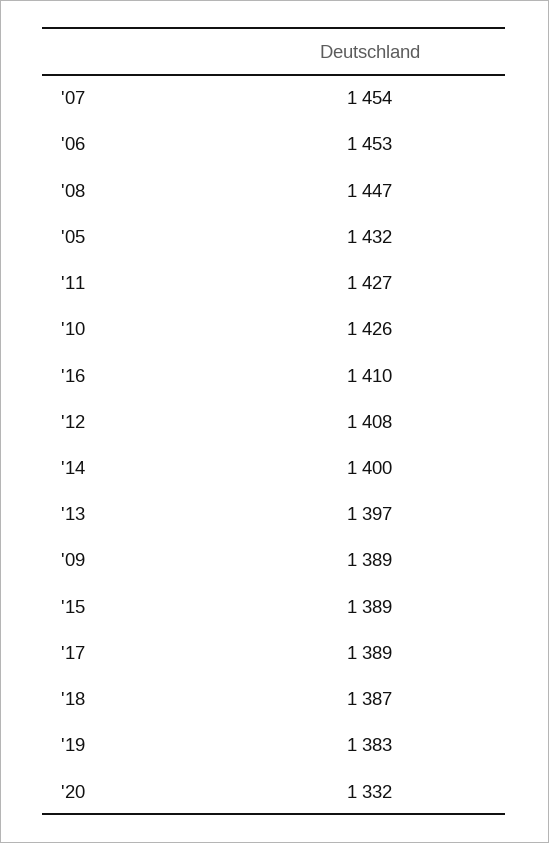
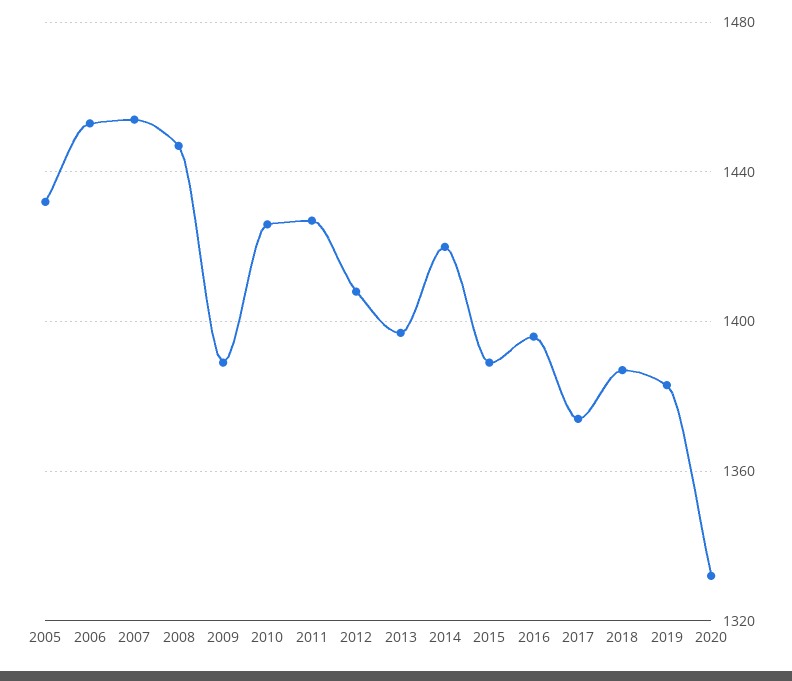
  {
    "'07": 1454,
    "'06": 1453,
    "'08": 1447,
    "'05": 1432,
    "'11": 1427,
    "'10": 1426,
-   "'16": 1410,
+   "'16": 1395,
    "'12": 1408,
-   "'14": 1400,
+   "'14": 1420,
    "'13": 1397,
    "'09": 1389,
    "'15": 1389,
-   "'17": 1389,
+   "'17": 1375,
    "'18": 1387,
    "'19": 1383,
    "'20": 1332
  }

